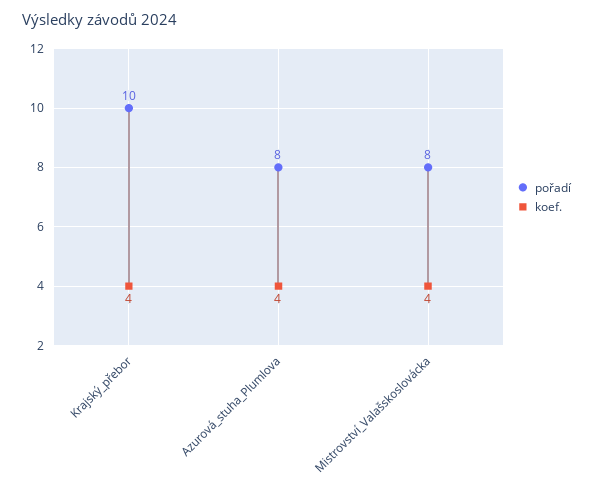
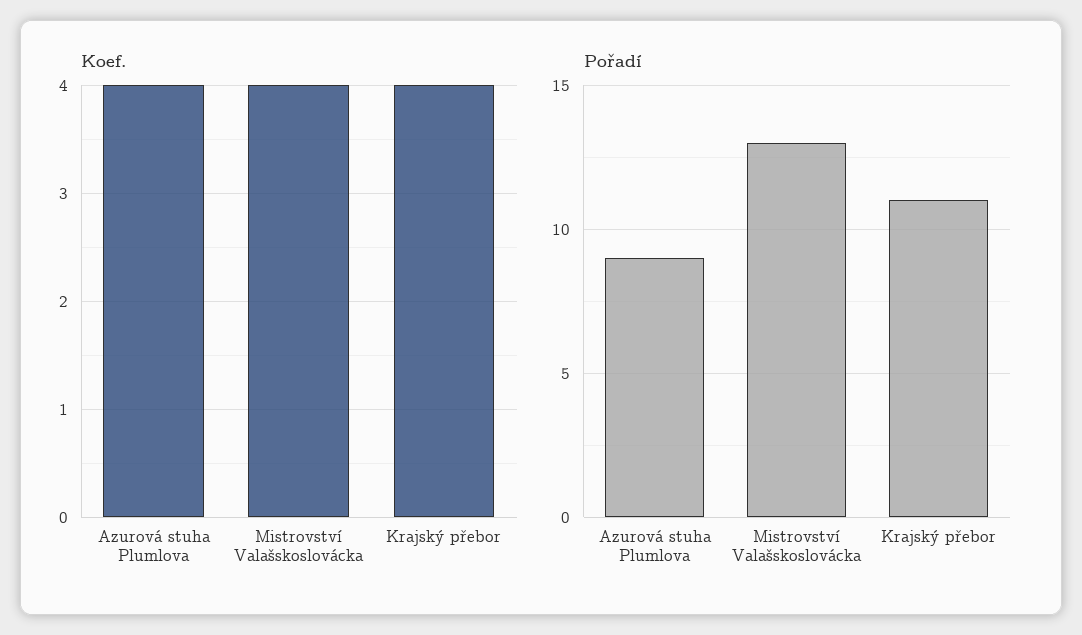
  {
    "pořadí": {
-     "Krajský_přebor": 10,
+     "Krajský_přebor": 11,
-     "Azurová_stuha_Plumlova": 8,
+     "Azurová_stuha_Plumlova": 9,
-     "Mistrovství_Valašskoslovácka": 8
+     "Mistrovství_Valašskoslovácka": 13
    },
    "koef.": {
      "Krajský_přebor": 4,
      "Azurová_stuha_Plumlova": 4,
      "Mistrovství_Valašskoslovácka": 4
    }
  }

